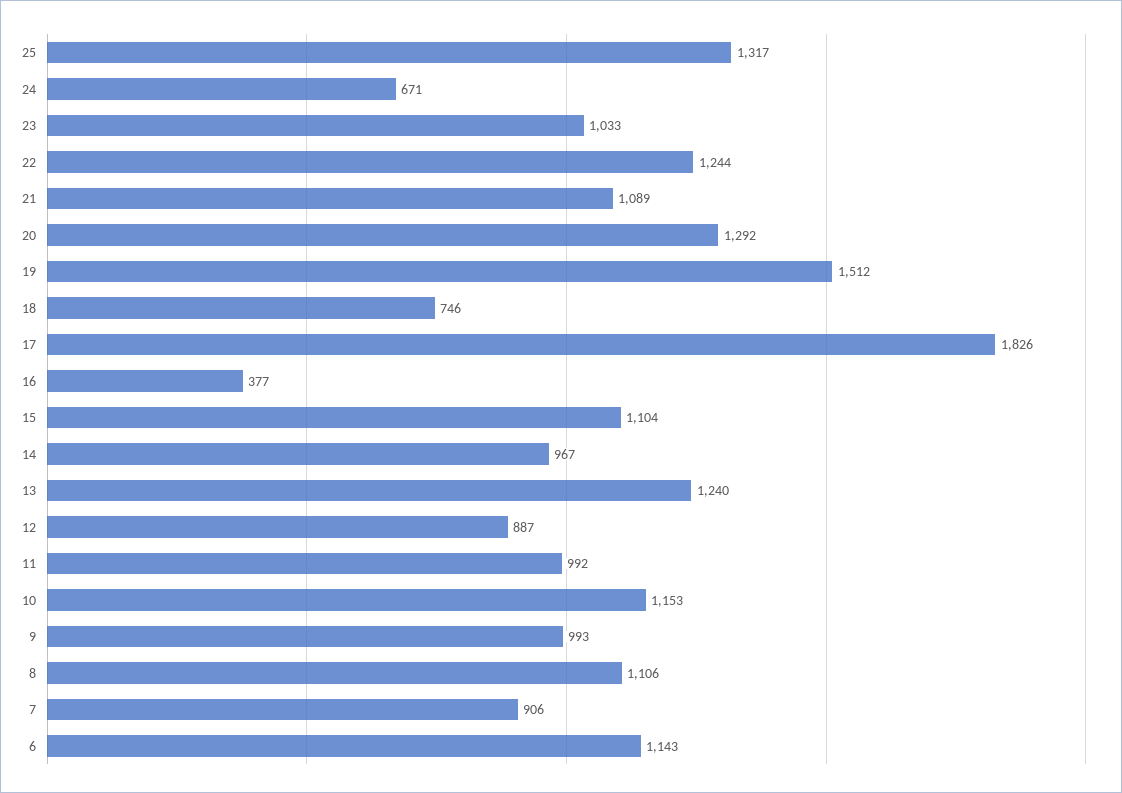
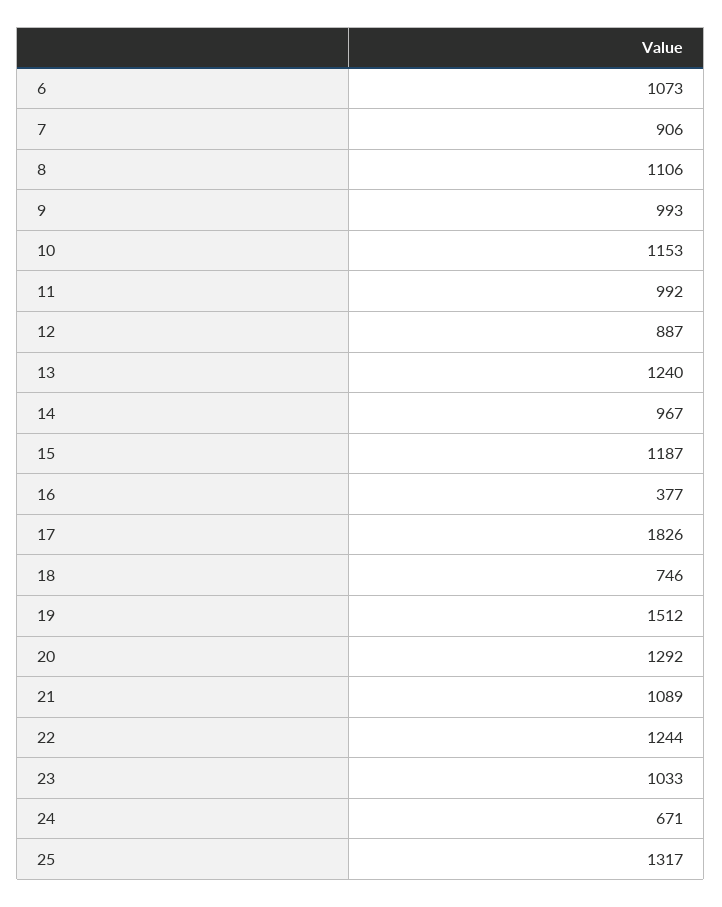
  {
    "25": 1317,
    "24": 671,
    "23": 1033,
    "22": 1244,
    "21": 1089,
    "20": 1292,
    "19": 1512,
    "18": 746,
    "17": 1826,
    "16": 377,
-   "15": 1104,
+   "15": 1187,
    "14": 967,
    "13": 1240,
    "12": 887,
    "11": 992,
    "10": 1153,
    "9": 993,
    "8": 1106,
    "7": 906,
-   "6": 1143
+   "6": 1073
  }

